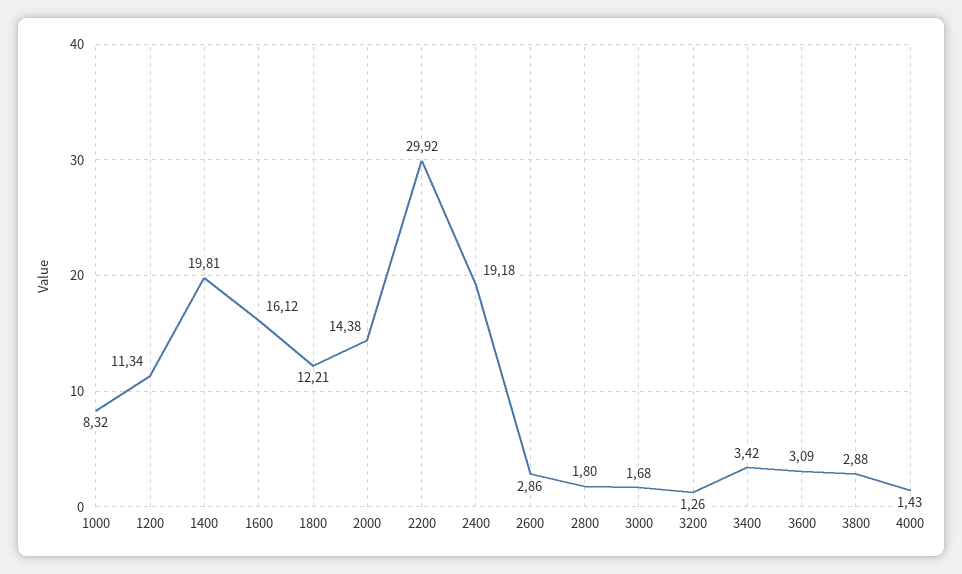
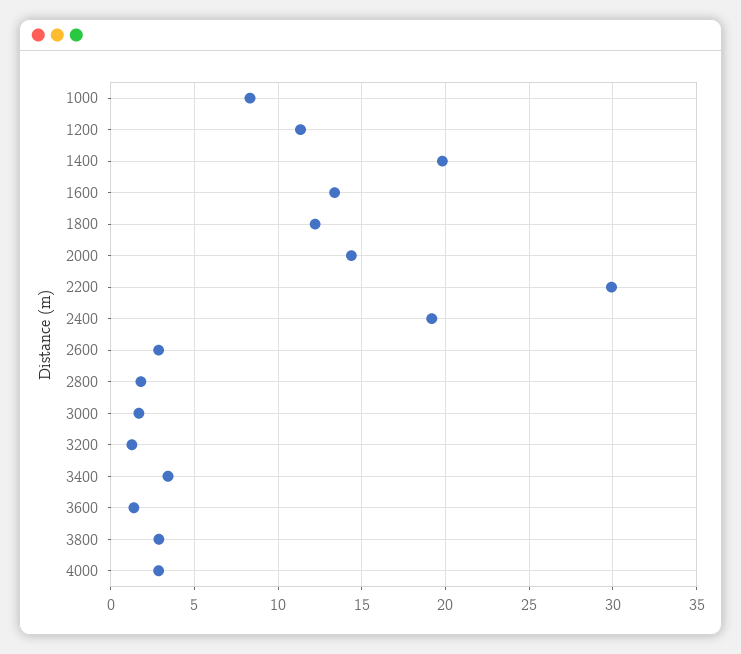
  {
    "1000": 8.32,
    "1200": 11.34,
    "1400": 19.81,
-   "1600": 16.12,
+   "1600": 13.5,
    "1800": 12.21,
    "2000": 14.38,
    "2200": 29.92,
    "2400": 19.18,
    "2600": 2.86,
    "2800": 1.8,
    "3000": 1.68,
    "3200": 1.26,
    "3400": 3.42,
-   "3600": 3.09,
+   "3600": 1.5,
    "3800": 2.88,
-   "4000": 1.43
+   "4000": 3
  }

